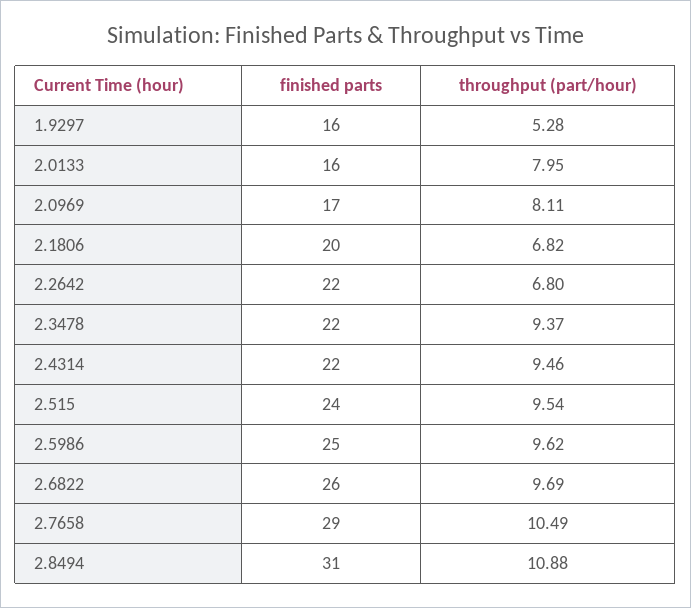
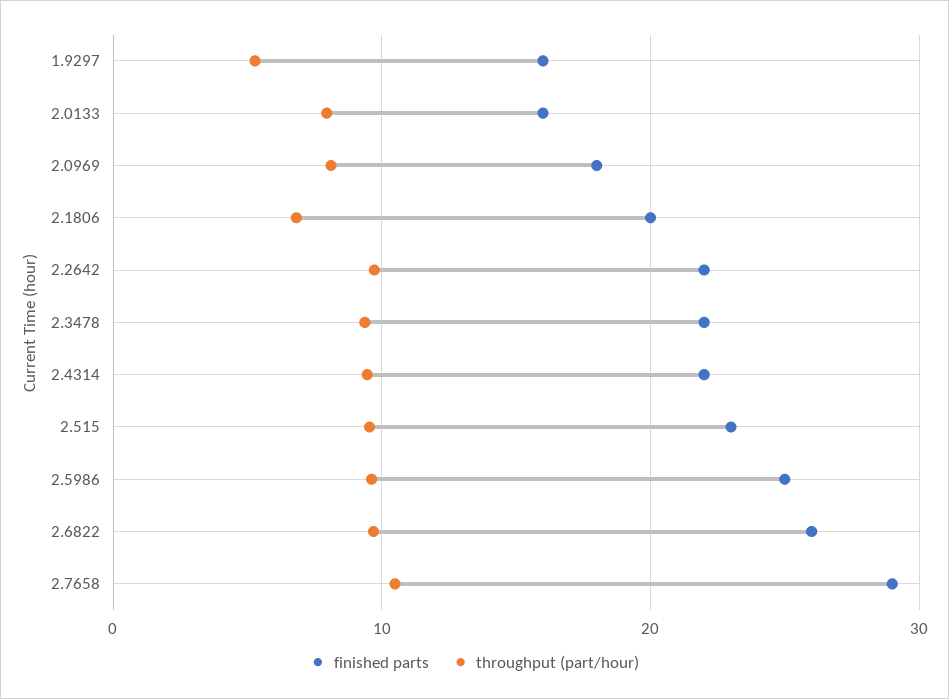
  {
    "finished parts": {
      "1.9297": 16,
      "2.0133": 16,
-     "2.0969": 17,
+     "2.0969": 18,
      "2.1806": 20,
      "2.2642": 22,
      "2.3478": 22,
      "2.4314": 22,
-     "2.515": 24,
+     "2.515": 23,
      "2.5986": 25,
      "2.6822": 26,
-     "2.7658": 29,
+     "2.7658": 29
-     "2.8494": 31
    },
    "throughput (part/hour)": {
      "1.9297": 5.28,
      "2.0133": 7.95,
      "2.0969": 8.11,
      "2.1806": 6.82,
-     "2.2642": 6.8,
+     "2.2642": 10,
      "2.3478": 9.37,
      "2.4314": 9.46,
      "2.515": 9.54,
      "2.5986": 9.62,
      "2.6822": 9.69,
-     "2.7658": 10.49,
+     "2.7658": 10.49
-     "2.8494": 10.88
    }
  }

